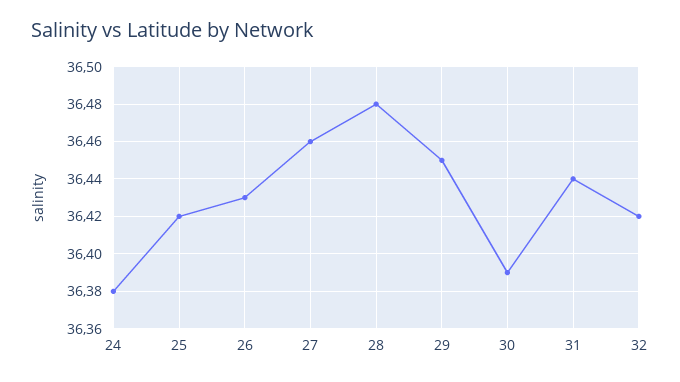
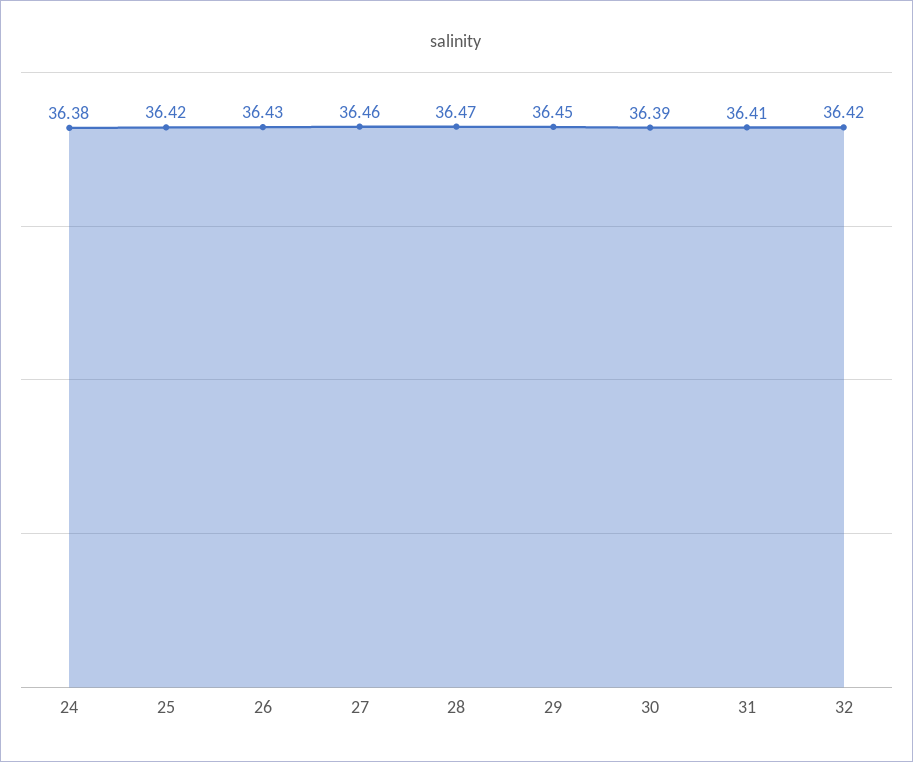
  {
    "24": 36.38,
    "25": 36.42,
    "26": 36.43,
    "27": 36.46,
-   "28": 36.48,
+   "28": 36.47,
    "29": 36.45,
    "30": 36.39,
-   "31": 36.44,
+   "31": 36.41,
    "32": 36.42
  }

